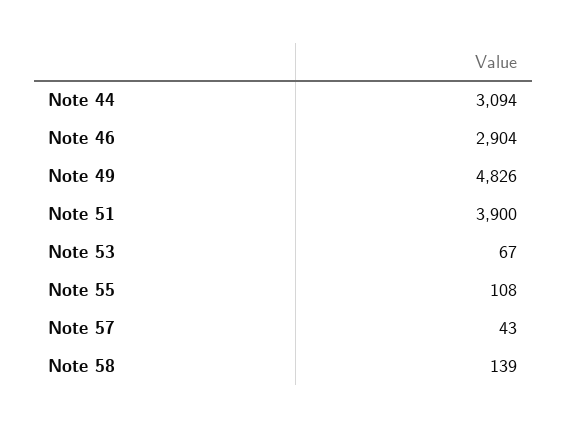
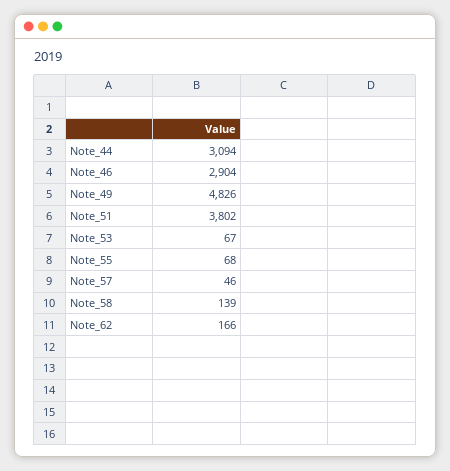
  {
    "Note 44": 3094,
    "Note 46": 2904,
    "Note 49": 4826,
-   "Note 51": 3900,
+   "Note 51": 3802,
    "Note 53": 67,
-   "Note 55": 108,
+   "Note 55": 68,
-   "Note 57": 43,
+   "Note 57": 46,
-   "Note 58": 139
+   "Note 58": 139,
+   "Note_62": 166
  }

